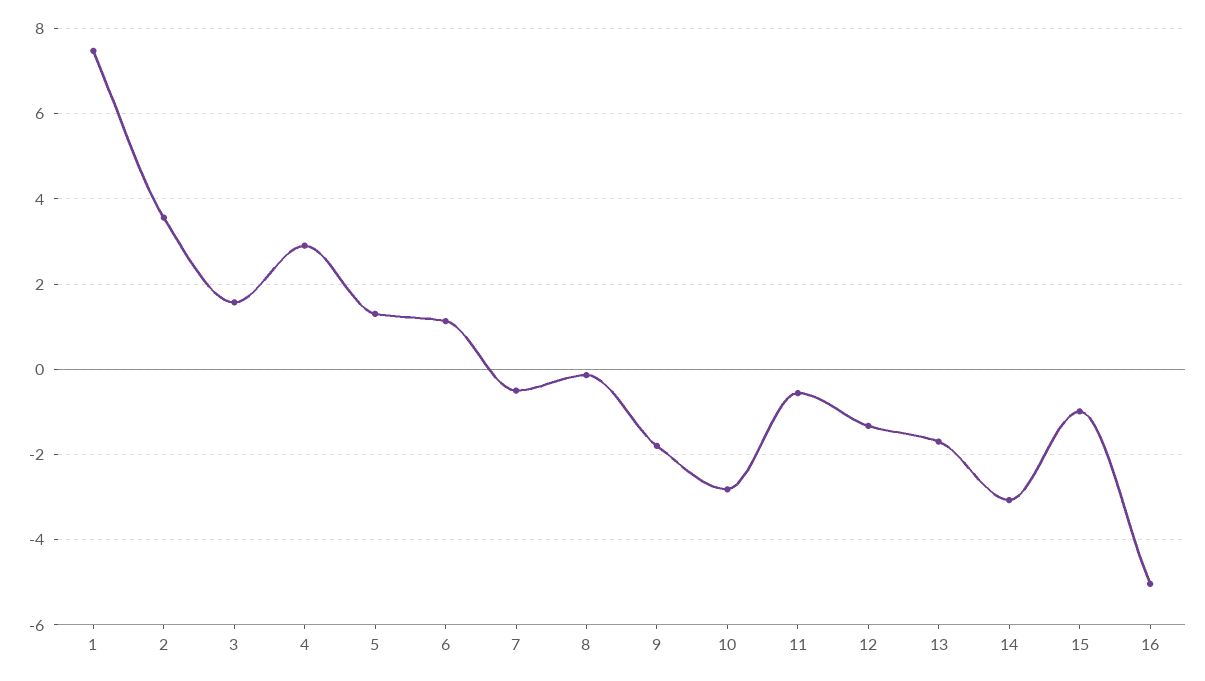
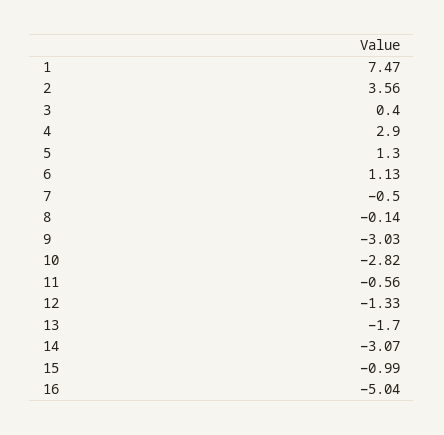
  {
    "1": 7.47,
    "2": 3.56,
-   "3": 1.6,
+   "3": 0.4,
    "4": 2.9,
    "5": 1.3,
    "6": 1.13,
    "7": -0.5,
    "8": -0.14,
-   "9": -1.8,
+   "9": -3.03,
    "10": -2.82,
    "11": -0.56,
    "12": -1.33,
    "13": -1.7,
    "14": -3.07,
    "15": -0.99,
    "16": -5.04
  }

